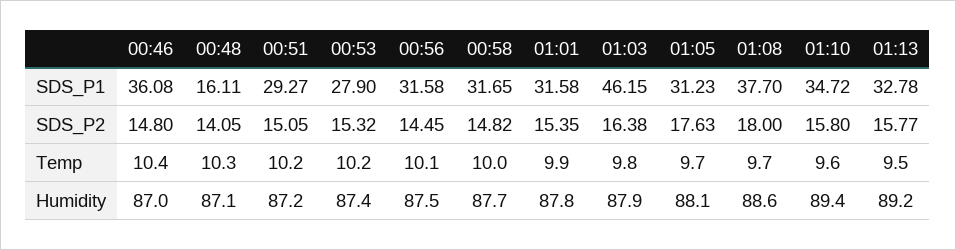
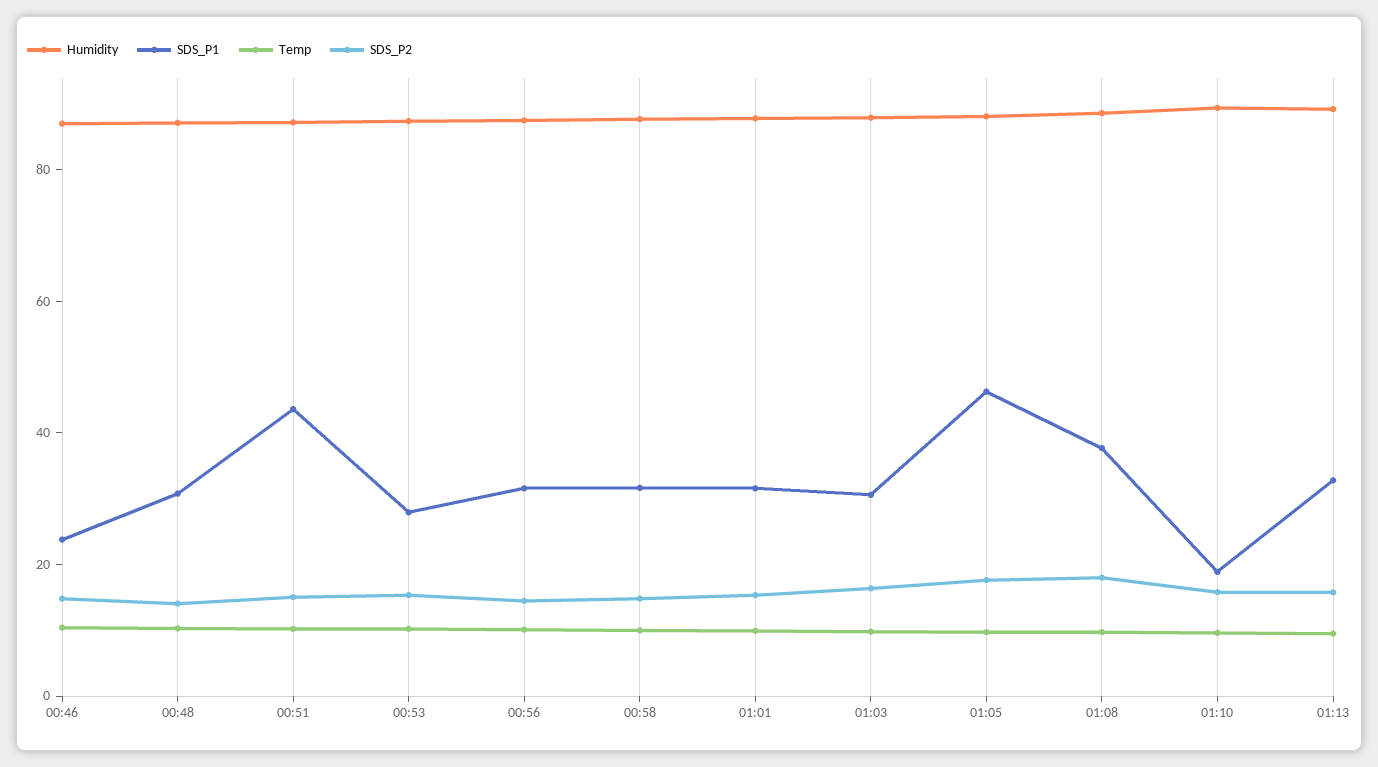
  {
    "SDS_P1": {
-     "00:46": 36.08,
+     "00:46": 25,
-     "00:48": 16.11,
+     "00:48": 30,
-     "00:51": 29.27,
+     "00:51": 45,
      "00:53": 27.9,
      "00:56": 31.58,
      "00:58": 31.65,
      "01:01": 31.58,
-     "01:03": 46.15,
+     "01:03": 30,
-     "01:05": 31.23,
+     "01:05": 45,
      "01:08": 37.7,
-     "01:10": 34.72,
+     "01:10": 20,
      "01:13": 32.78
    },
    "SDS_P2": {
      "00:46": 14.8,
      "00:48": 14.05,
      "00:51": 15.05,
      "00:53": 15.32,
      "00:56": 14.45,
      "00:58": 14.82,
      "01:01": 15.35,
      "01:03": 16.38,
      "01:05": 17.63,
      "01:08": 18,
      "01:10": 15.8,
      "01:13": 15.77
    },
    "Temp": {
      "00:46": 10.4,
      "00:48": 10.3,
      "00:51": 10.2,
      "00:53": 10.2,
      "00:56": 10.1,
      "00:58": 10,
      "01:01": 9.9,
      "01:03": 9.8,
      "01:05": 9.7,
      "01:08": 9.7,
      "01:10": 9.6,
      "01:13": 9.5
    },
    "Humidity": {
      "00:46": 87,
      "00:48": 87.1,
      "00:51": 87.2,
      "00:53": 87.4,
      "00:56": 87.5,
      "00:58": 87.7,
      "01:01": 87.8,
      "01:03": 87.9,
      "01:05": 88.1,
      "01:08": 88.6,
      "01:10": 89.4,
      "01:13": 89.2
    }
  }

